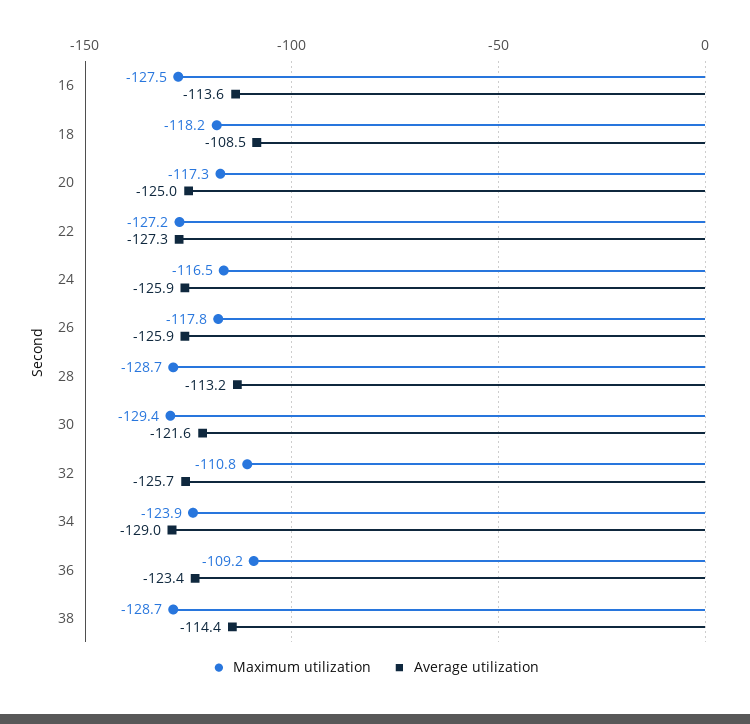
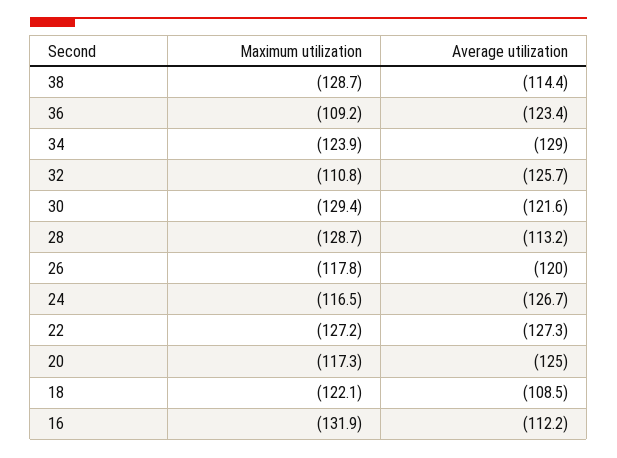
  {
    "Maximum utilization": {
-     "16": -127.5,
+     "16": -131.9,
-     "18": -118.2,
+     "18": -122.1,
      "20": -117.3,
      "22": -127.2,
      "24": -116.5,
      "26": -117.8,
      "28": -128.7,
      "30": -129.4,
      "32": -110.8,
      "34": -123.9,
      "36": -109.2,
      "38": -128.7
    },
    "Average utilization": {
-     "16": -113.6,
+     "16": -112.2,
      "18": -108.5,
      "20": -125,
      "22": -127.3,
-     "24": -125.9,
+     "24": -126.7,
-     "26": -125.9,
+     "26": -120,
      "28": -113.2,
      "30": -121.6,
      "32": -125.7,
      "34": -129,
      "36": -123.4,
      "38": -114.4
    }
  }

